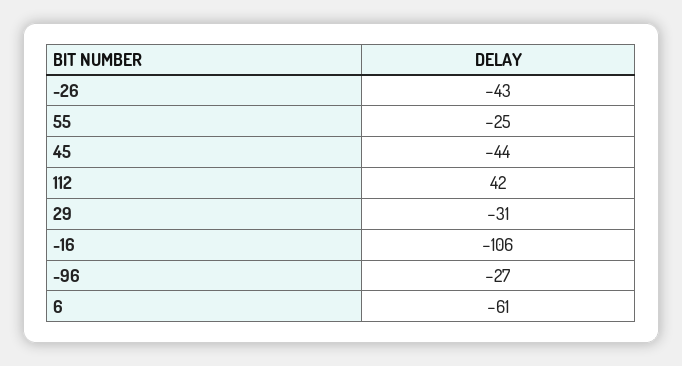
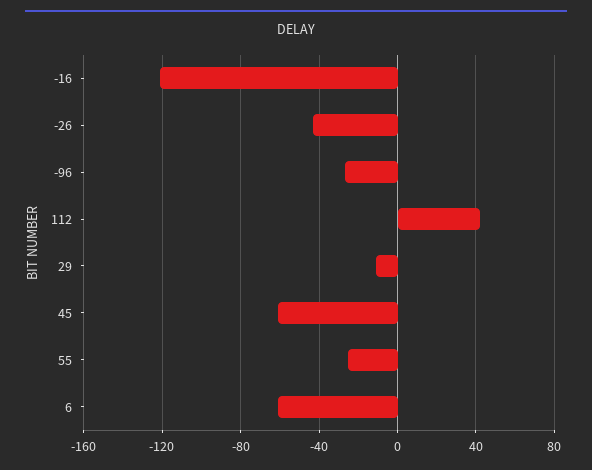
  {
    "-26": -43,
    "55": -25,
-   "45": -44,
+   "45": -60,
    "112": 42,
-   "29": -31,
+   "29": -10,
-   "-16": -106,
+   "-16": -120,
    "-96": -27,
    "6": -61
  }

